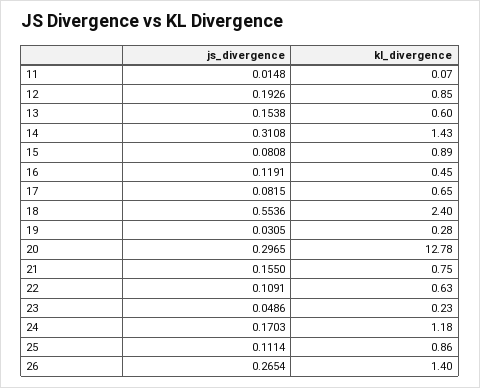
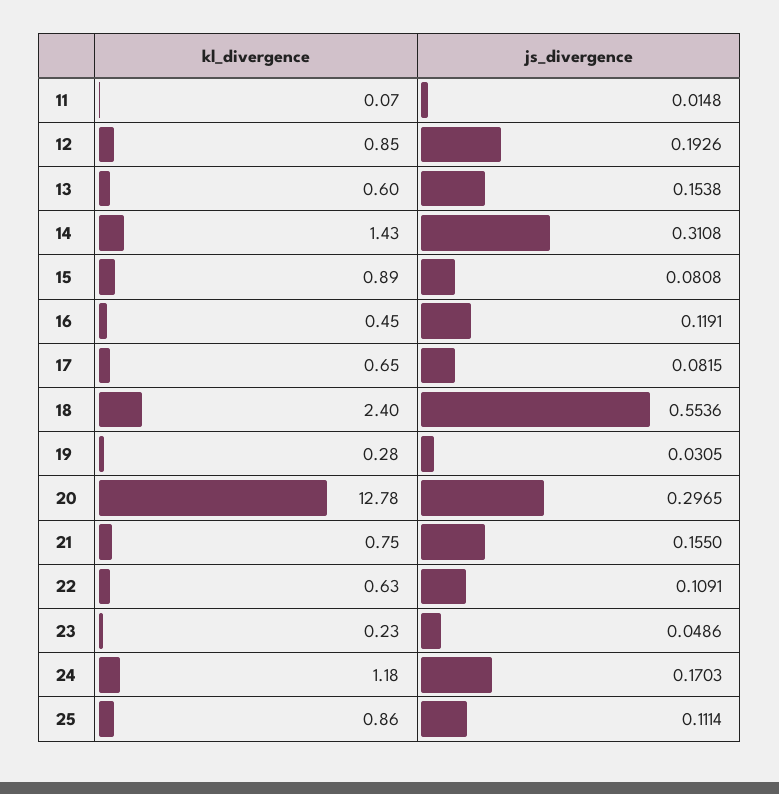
  {
    "js_divergence": {
      "11": 0.0148,
      "12": 0.1926,
      "13": 0.1538,
      "14": 0.3108,
      "15": 0.0808,
      "16": 0.1191,
      "17": 0.0815,
      "18": 0.5536,
      "19": 0.0305,
      "20": 0.2965,
      "21": 0.155,
      "22": 0.1091,
      "23": 0.0486,
      "24": 0.1703,
-     "25": 0.1114,
+     "25": 0.1114
-     "26": 0.2654
    },
    "kl_divergence": {
      "11": 0.07,
      "12": 0.85,
      "13": 0.6,
      "14": 1.43,
      "15": 0.89,
      "16": 0.45,
      "17": 0.65,
      "18": 2.4,
      "19": 0.28,
      "20": 12.78,
      "21": 0.75,
      "22": 0.63,
      "23": 0.23,
      "24": 1.18,
-     "25": 0.86,
+     "25": 0.86
-     "26": 1.4
    }
  }

